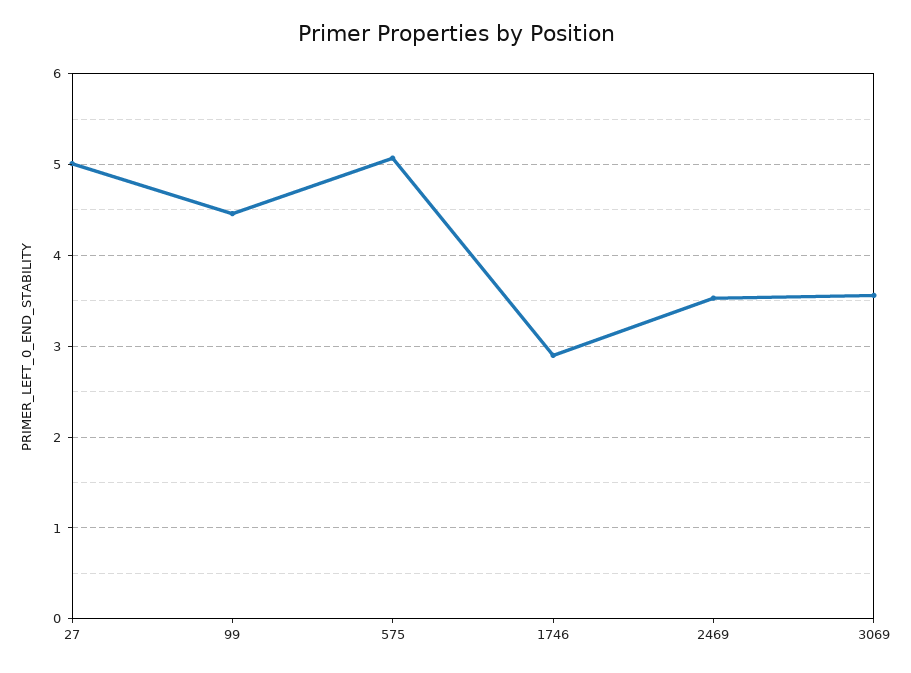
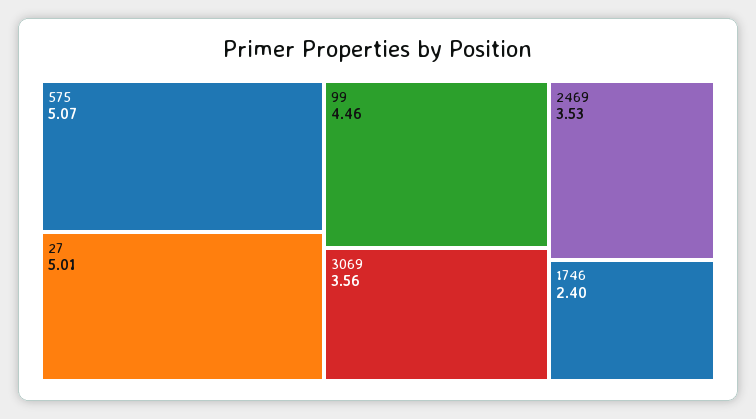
  {
    "27": 5.01,
    "99": 4.46,
    "575": 5.07,
-   "1746": 2.9,
+   "1746": 2.4,
    "2469": 3.53,
    "3069": 3.56
  }

